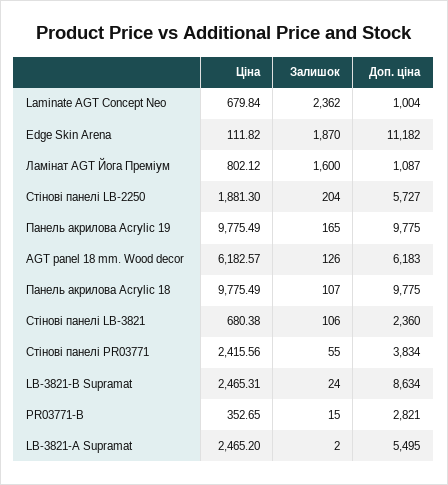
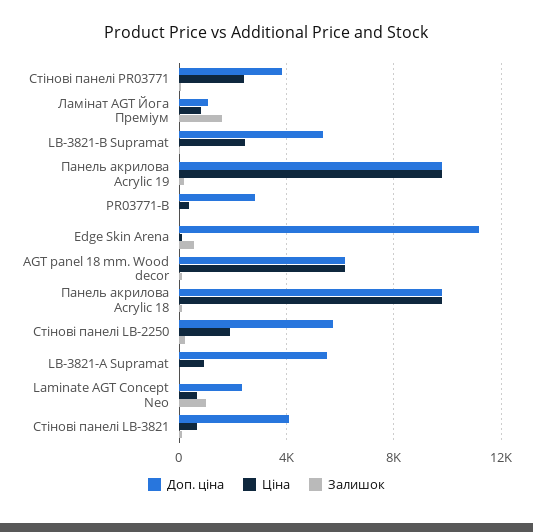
  {
    "Ціна": {
      "Laminate AGT Concept Neo": 679.84,
      "Edge Skin Arena": 111.82,
      "Ламінат AGT Йога Преміум": 802.12,
      "Стінові панелі LB-2250": 1881.3,
      "Панель акрилова Acrylic 19": 9775.49,
      "AGT panel 18 mm. Wood decor": 6182.57,
      "Панель акрилова Acrylic 18": 9775.49,
      "Стінові панелі LB-3821": 680.38,
      "Стінові панелі PR03771": 2415.56,
      "LB-3821-В Supramat": 2465.31,
      "PR03771-B": 352.65,
-     "LB-3821-А Supramat": 2465.2
+     "LB-3821-А Supramat": 1000
    },
    "Залишок": {
-     "Laminate AGT Concept Neo": 2362,
+     "Laminate AGT Concept Neo": 1000,
-     "Edge Skin Arena": 1870,
+     "Edge Skin Arena": 500,
      "Ламінат AGT Йога Преміум": 1600,
      "Стінові панелі LB-2250": 204,
      "Панель акрилова Acrylic 19": 165,
      "AGT panel 18 mm. Wood decor": 126,
      "Панель акрилова Acrylic 18": 107,
      "Стінові панелі LB-3821": 106,
      "Стінові панелі PR03771": 55,
      "LB-3821-В Supramat": 24,
      "PR03771-B": 15,
      "LB-3821-А Supramat": 2
    },
    "Доп. ціна": {
-     "Laminate AGT Concept Neo": 1004,
+     "Laminate AGT Concept Neo": 2500,
      "Edge Skin Arena": 11182,
      "Ламінат AGT Йога Преміум": 1087,
      "Стінові панелі LB-2250": 5727,
      "Панель акрилова Acrylic 19": 9775,
      "AGT panel 18 mm. Wood decor": 6183,
      "Панель акрилова Acrylic 18": 9775,
-     "Стінові панелі LB-3821": 2360,
+     "Стінові панелі LB-3821": 4000,
      "Стінові панелі PR03771": 3834,
-     "LB-3821-В Supramat": 8634,
+     "LB-3821-В Supramat": 5500,
      "PR03771-B": 2821,
      "LB-3821-А Supramat": 5495
    }
  }

